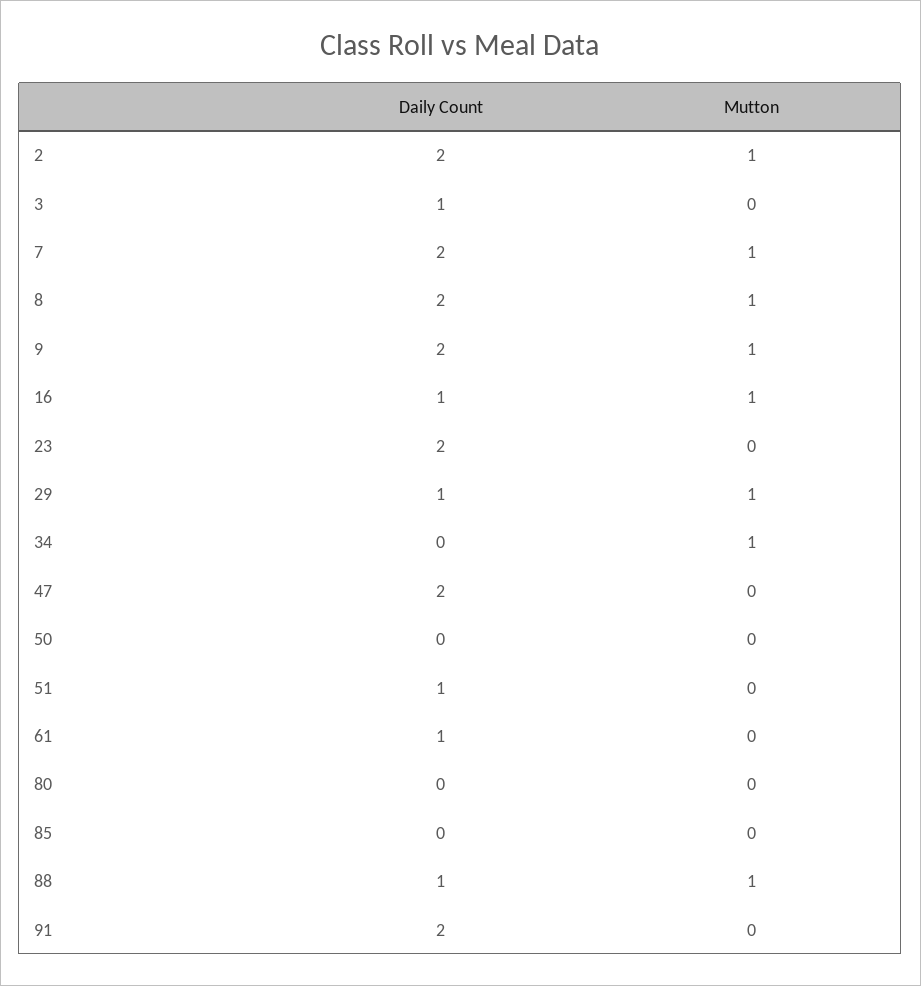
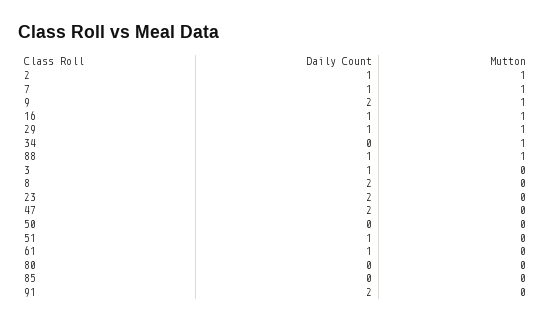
  {
    "Daily Count": {
-     "2": 2,
+     "2": 1,
      "3": 1,
-     "7": 2,
+     "7": 1,
      "8": 2,
      "9": 2,
      "16": 1,
      "23": 2,
      "29": 1,
      "34": 0,
      "47": 2,
      "50": 0,
      "51": 1,
      "61": 1,
      "80": 0,
      "85": 0,
      "88": 1,
      "91": 2
    },
    "Mutton": {
      "2": 1,
      "3": 0,
      "7": 1,
-     "8": 1,
+     "8": 0,
      "9": 1,
      "16": 1,
      "23": 0,
      "29": 1,
      "34": 1,
      "47": 0,
      "50": 0,
      "51": 0,
      "61": 0,
      "80": 0,
      "85": 0,
      "88": 1,
      "91": 0
    }
  }

